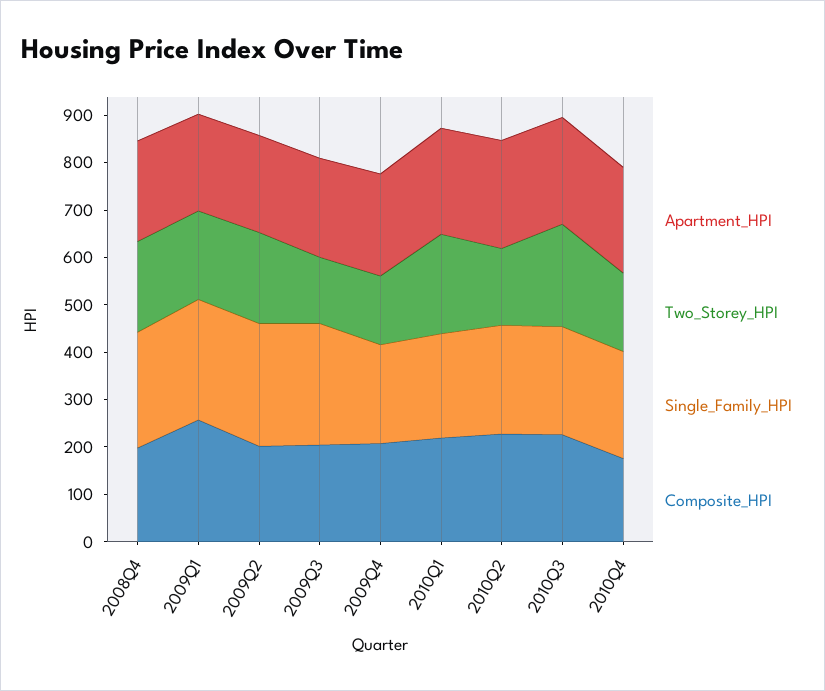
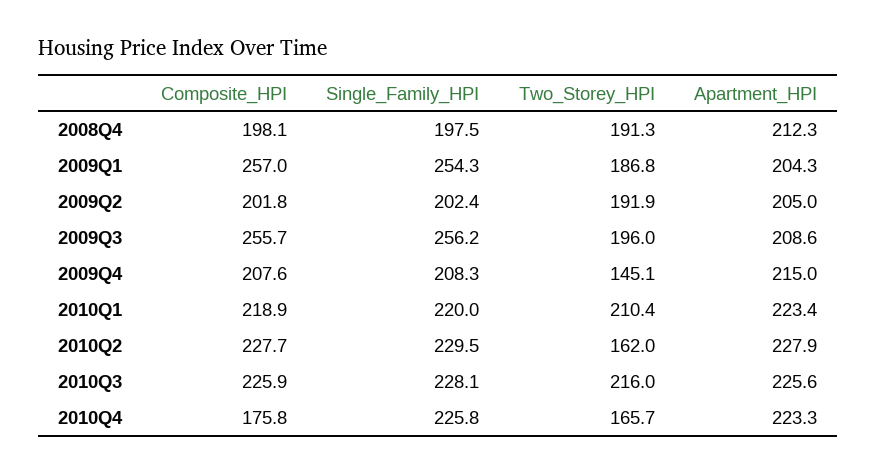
  {
    "Apartment_HPI": {
      "2008Q4": 212.3,
      "2009Q1": 204.3,
      "2009Q2": 205,
      "2009Q3": 208.6,
      "2009Q4": 215,
      "2010Q1": 223.4,
      "2010Q2": 227.9,
      "2010Q3": 225.6,
      "2010Q4": 223.3
    },
    "Two_Storey_HPI": {
      "2008Q4": 191.3,
      "2009Q1": 186.8,
      "2009Q2": 191.9,
-     "2009Q3": 140,
+     "2009Q3": 196,
      "2009Q4": 145.1,
      "2010Q1": 210.4,
      "2010Q2": 162,
      "2010Q3": 216,
      "2010Q4": 165.7
    },
    "Single_Family_HPI": {
-     "2008Q4": 240,
+     "2008Q4": 197.5,
      "2009Q1": 254.3,
-     "2009Q2": 260,
+     "2009Q2": 202.4,
      "2009Q3": 256.2,
      "2009Q4": 208.3,
      "2010Q1": 220,
      "2010Q2": 229.5,
      "2010Q3": 228.1,
      "2010Q4": 225.8
    },
    "Composite_HPI": {
      "2008Q4": 198.1,
      "2009Q1": 257,
      "2009Q2": 201.8,
-     "2009Q3": 200,
+     "2009Q3": 255.7,
      "2009Q4": 207.6,
      "2010Q1": 218.9,
      "2010Q2": 227.7,
      "2010Q3": 225.9,
      "2010Q4": 175.8
    }
  }

